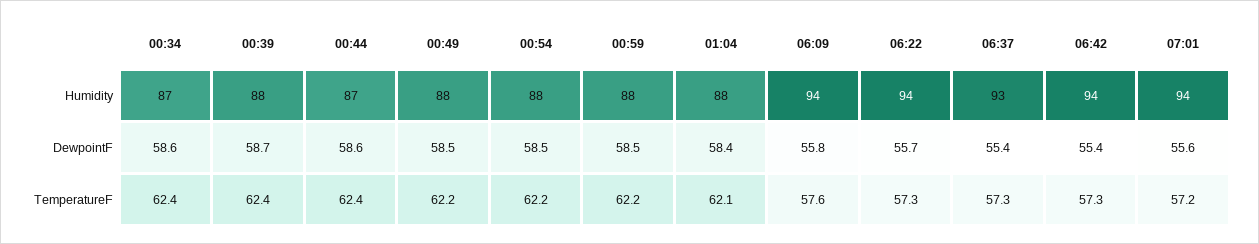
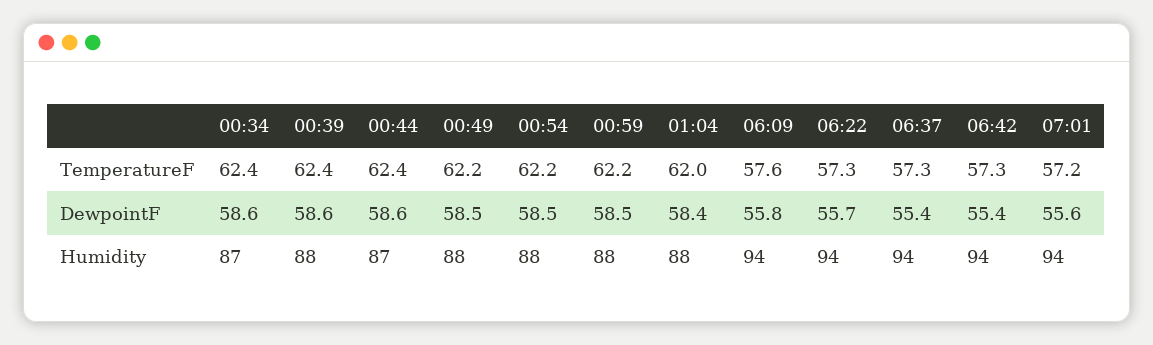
  {
    "00:34": {
      "Humidity": 87,
      "DewpointF": 58.6,
      "TemperatureF": 62.4
    },
    "00:39": {
      "Humidity": 88,
-     "DewpointF": 58.7,
+     "DewpointF": 58.6,
      "TemperatureF": 62.4
    },
    "00:44": {
      "Humidity": 87,
      "DewpointF": 58.6,
      "TemperatureF": 62.4
    },
    "00:49": {
      "Humidity": 88,
      "DewpointF": 58.5,
      "TemperatureF": 62.2
    },
    "00:54": {
      "Humidity": 88,
      "DewpointF": 58.5,
      "TemperatureF": 62.2
    },
    "00:59": {
      "Humidity": 88,
      "DewpointF": 58.5,
      "TemperatureF": 62.2
    },
    "01:04": {
      "Humidity": 88,
      "DewpointF": 58.4,
-     "TemperatureF": 62.1
+     "TemperatureF": 62
    },
    "06:09": {
      "Humidity": 94,
      "DewpointF": 55.8,
      "TemperatureF": 57.6
    },
    "06:22": {
      "Humidity": 94,
      "DewpointF": 55.7,
      "TemperatureF": 57.3
    },
    "06:37": {
-     "Humidity": 93,
+     "Humidity": 94,
      "DewpointF": 55.4,
      "TemperatureF": 57.3
    },
    "06:42": {
      "Humidity": 94,
      "DewpointF": 55.4,
      "TemperatureF": 57.3
    },
    "07:01": {
      "Humidity": 94,
      "DewpointF": 55.6,
      "TemperatureF": 57.2
    }
  }

